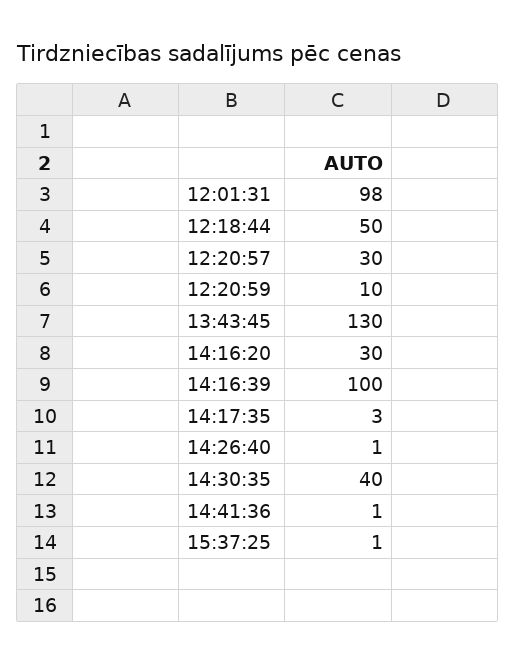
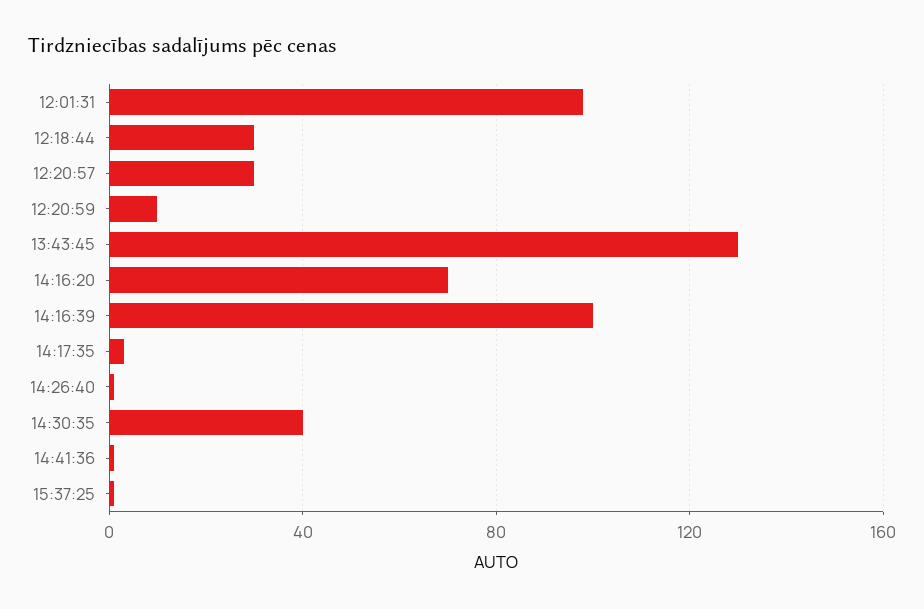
  {
    "12:01:31": 98,
-   "12:18:44": 50,
+   "12:18:44": 30,
    "12:20:57": 30,
    "12:20:59": 10,
    "13:43:45": 130,
-   "14:16:20": 30,
+   "14:16:20": 70,
    "14:16:39": 100,
    "14:17:35": 3,
    "14:26:40": 1,
    "14:30:35": 40,
    "14:41:36": 1,
    "15:37:25": 1
  }

